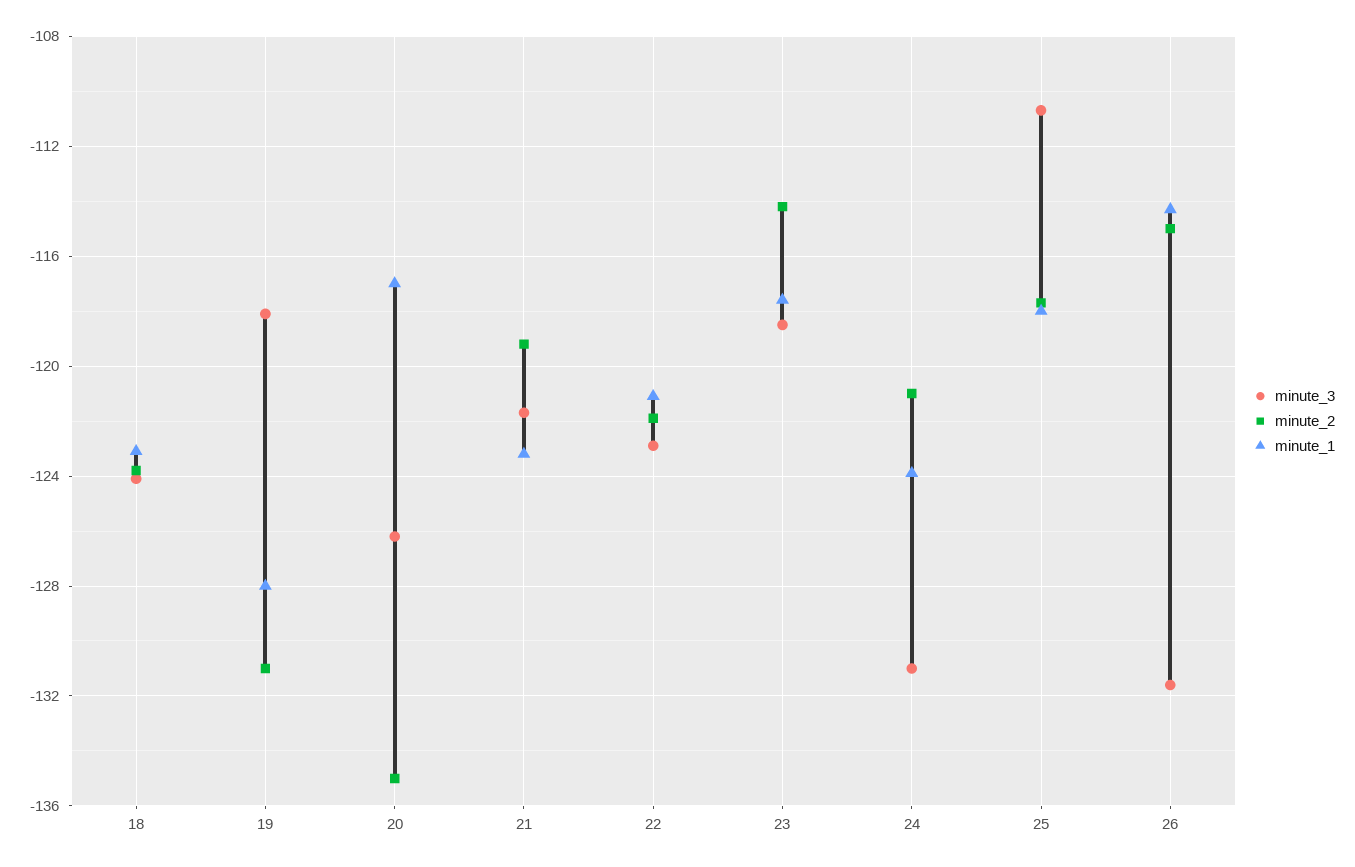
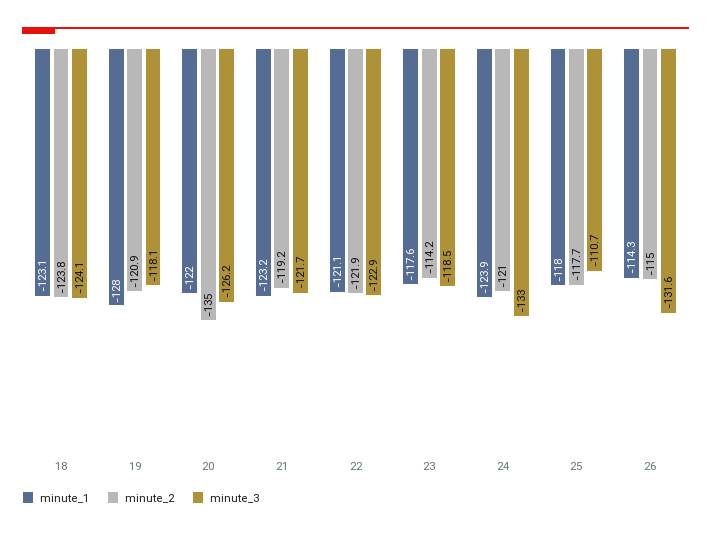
  {
    "minute_3": {
      "18": -124.1,
      "19": -118.1,
      "20": -126.2,
      "21": -121.7,
      "22": -122.9,
      "23": -118.5,
-     "24": -131,
+     "24": -133,
      "25": -110.7,
      "26": -131.6
    },
    "minute_2": {
      "18": -123.8,
-     "19": -131,
+     "19": -120.9,
      "20": -135,
      "21": -119.2,
      "22": -121.9,
      "23": -114.2,
      "24": -121,
      "25": -117.7,
      "26": -115
    },
    "minute_1": {
      "18": -123.1,
      "19": -128,
-     "20": -117,
+     "20": -122,
      "21": -123.2,
      "22": -121.1,
      "23": -117.6,
      "24": -123.9,
      "25": -118,
      "26": -114.3
    }
  }

